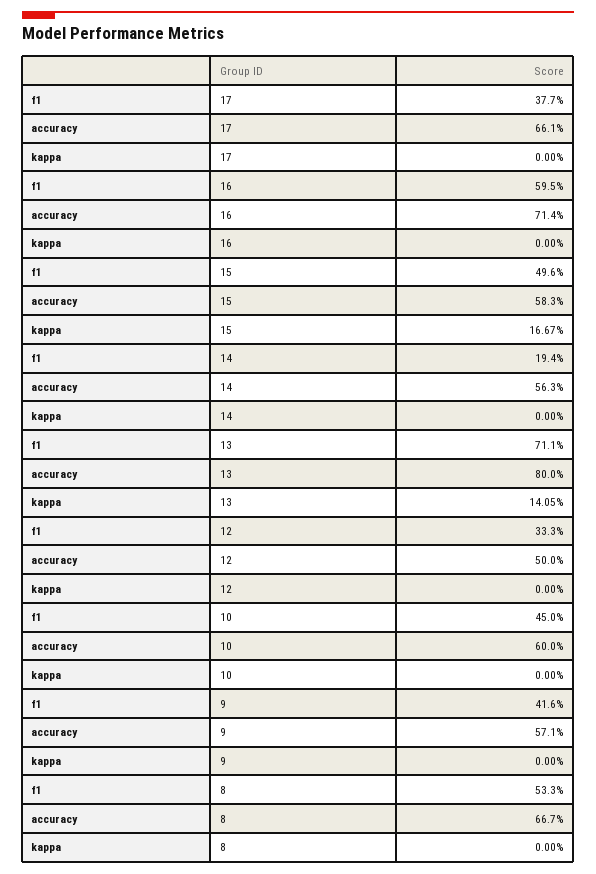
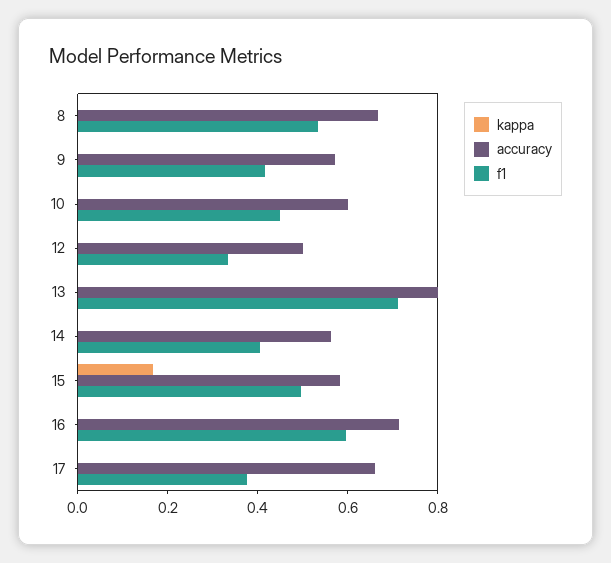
  {
    "f1": {
      "17": 0.377,
      "16": 0.595,
      "15": 0.496,
-     "14": 0.194,
+     "14": 0.4,
      "13": 0.711,
      "12": 0.333,
      "10": 0.45,
      "9": 0.416,
      "8": 0.533
    },
    "accuracy": {
      "17": 0.661,
      "16": 0.714,
      "15": 0.583,
      "14": 0.563,
      "13": 0.8,
      "12": 0.5,
      "10": 0.6,
      "9": 0.571,
      "8": 0.667
    },
    "kappa": {
      "17": 0,
      "16": 0,
      "15": 0.1667,
      "14": 0,
-     "13": 0.1405,
+     "13": 0,
      "12": 0,
      "10": 0,
      "9": 0,
      "8": 0
    }
  }

